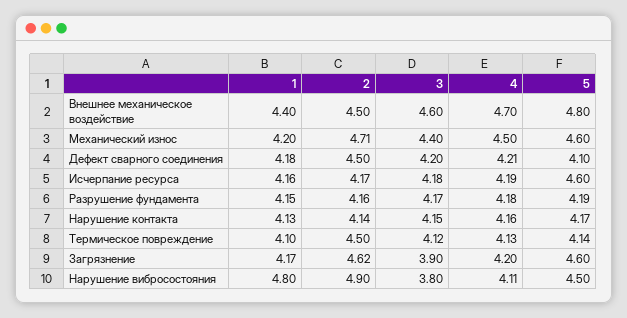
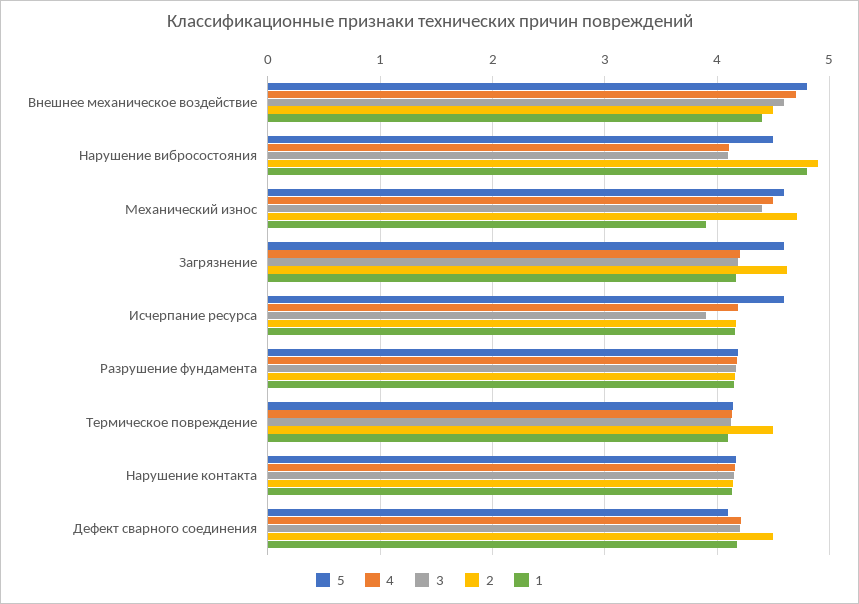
  {
    "1": {
      "Внешнее механическое воздействие": 4.4,
-     "Механический износ": 4.2,
+     "Механический износ": 3.9,
      "Дефект сварного соединения": 4.18,
      "Исчерпание ресурса": 4.16,
      "Разрушение фундамента": 4.15,
      "Нарушение контакта": 4.13,
      "Термическое повреждение": 4.1,
      "Загрязнение": 4.17,
      "Нарушение вибросостояния": 4.8
    },
    "2": {
      "Внешнее механическое воздействие": 4.5,
      "Механический износ": 4.71,
      "Дефект сварного соединения": 4.5,
      "Исчерпание ресурса": 4.17,
      "Разрушение фундамента": 4.16,
      "Нарушение контакта": 4.14,
      "Термическое повреждение": 4.5,
      "Загрязнение": 4.62,
      "Нарушение вибросостояния": 4.9
    },
    "3": {
      "Внешнее механическое воздействие": 4.6,
      "Механический износ": 4.4,
      "Дефект сварного соединения": 4.2,
-     "Исчерпание ресурса": 4.18,
+     "Исчерпание ресурса": 3.9,
      "Разрушение фундамента": 4.17,
      "Нарушение контакта": 4.15,
      "Термическое повреждение": 4.12,
-     "Загрязнение": 3.9,
+     "Загрязнение": 4.2,
-     "Нарушение вибросостояния": 3.8
+     "Нарушение вибросостояния": 4.1
    },
    "4": {
      "Внешнее механическое воздействие": 4.7,
      "Механический износ": 4.5,
      "Дефект сварного соединения": 4.21,
      "Исчерпание ресурса": 4.19,
      "Разрушение фундамента": 4.18,
      "Нарушение контакта": 4.16,
      "Термическое повреждение": 4.13,
      "Загрязнение": 4.2,
      "Нарушение вибросостояния": 4.11
    },
    "5": {
      "Внешнее механическое воздействие": 4.8,
      "Механический износ": 4.6,
      "Дефект сварного соединения": 4.1,
      "Исчерпание ресурса": 4.6,
      "Разрушение фундамента": 4.19,
      "Нарушение контакта": 4.17,
      "Термическое повреждение": 4.14,
      "Загрязнение": 4.6,
      "Нарушение вибросостояния": 4.5
    }
  }

